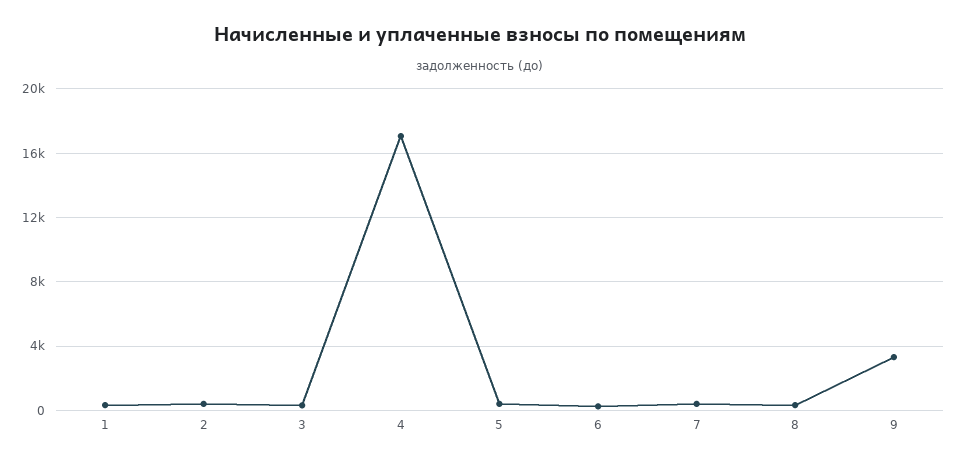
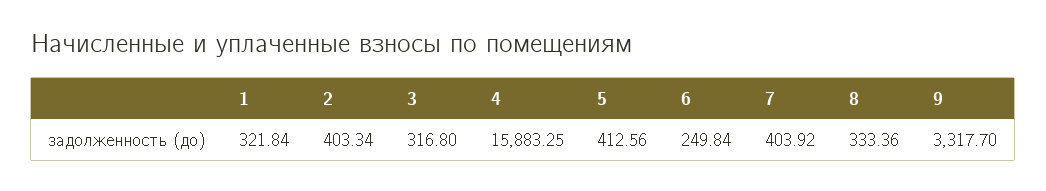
  {
    "1": 321.84,
    "2": 403.34,
    "3": 316.8,
-   "4": 17000,
+   "4": 15883.25,
    "5": 412.56,
    "6": 249.84,
    "7": 403.92,
    "8": 333.36,
    "9": 3317.7
  }

